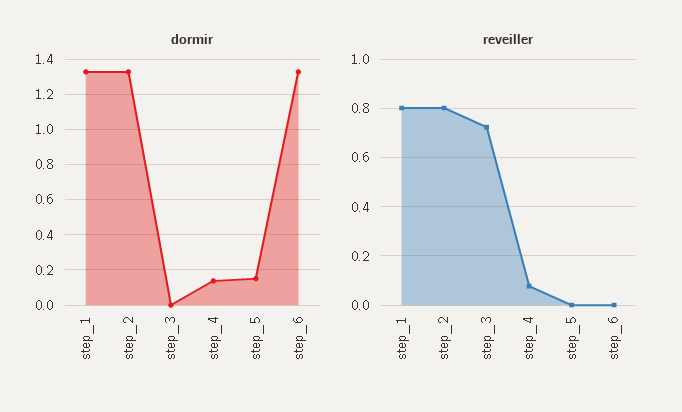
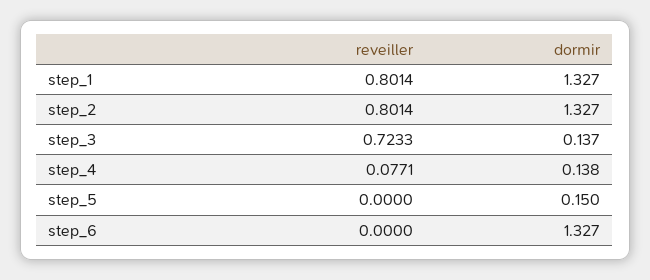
  {
    "dormir": {
      "step_1": 1.327,
      "step_2": 1.327,
-     "step_3": 0,
+     "step_3": 0.137,
      "step_4": 0.138,
      "step_5": 0.15,
      "step_6": 1.327
    },
    "reveiller": {
      "step_1": 0.8014,
      "step_2": 0.8014,
      "step_3": 0.7233,
      "step_4": 0.0771,
      "step_5": 0,
      "step_6": 0
    }
  }

